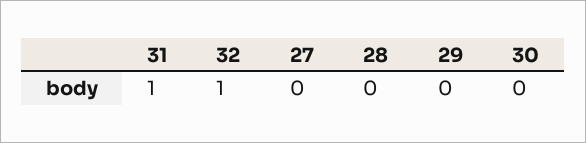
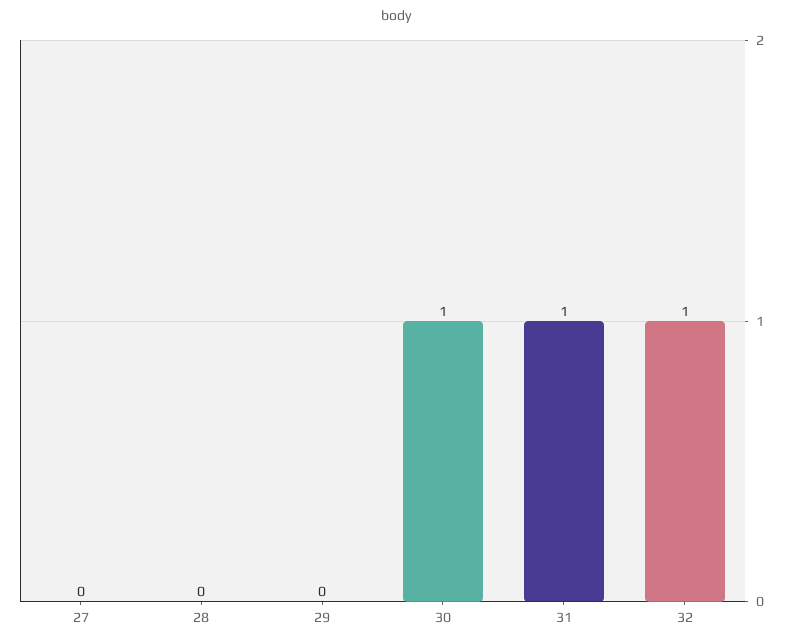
  {
    "31": 1,
    "32": 1,
    "27": 0,
    "28": 0,
    "29": 0,
-   "30": 0
+   "30": 1
  }

